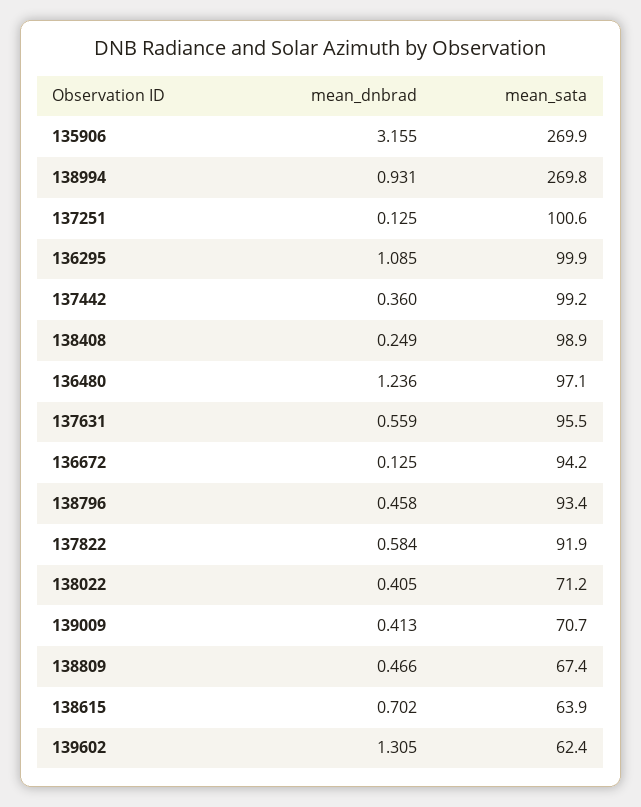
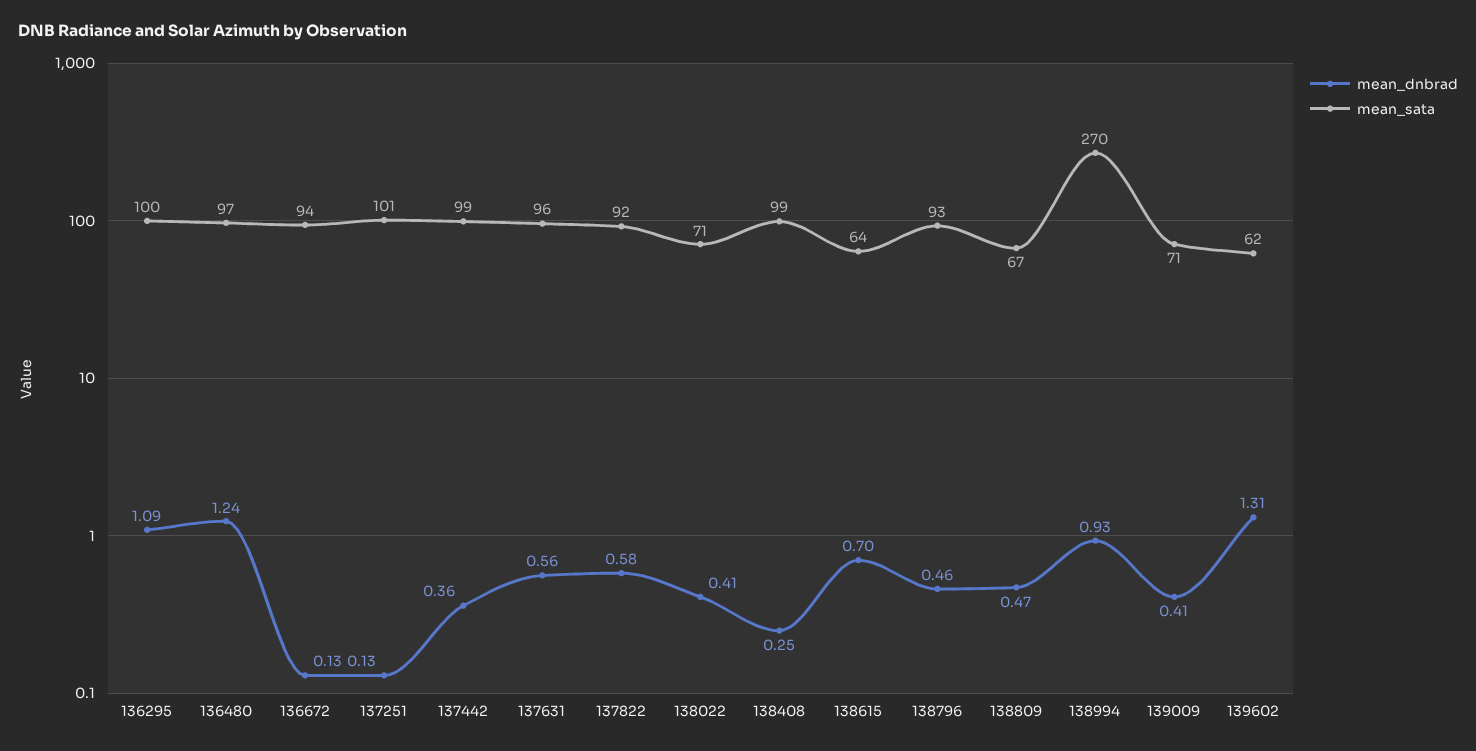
  {
    "mean_dnbrad": {
-     "135906": 3.155,
      "138994": 0.931,
      "137251": 0.125,
      "136295": 1.085,
      "137442": 0.36,
      "138408": 0.249,
      "136480": 1.236,
      "137631": 0.559,
      "136672": 0.125,
      "138796": 0.458,
      "137822": 0.584,
      "138022": 0.405,
      "139009": 0.413,
      "138809": 0.466,
      "138615": 0.702,
      "139602": 1.305
    },
    "mean_sata": {
-     "135906": 269.9,
      "138994": 269.8,
      "137251": 100.6,
      "136295": 99.9,
      "137442": 99.2,
      "138408": 98.9,
      "136480": 97.1,
      "137631": 95.5,
      "136672": 94.2,
      "138796": 93.4,
      "137822": 91.9,
      "138022": 71.2,
      "139009": 70.7,
      "138809": 67.4,
      "138615": 63.9,
      "139602": 62.4
    }
  }

